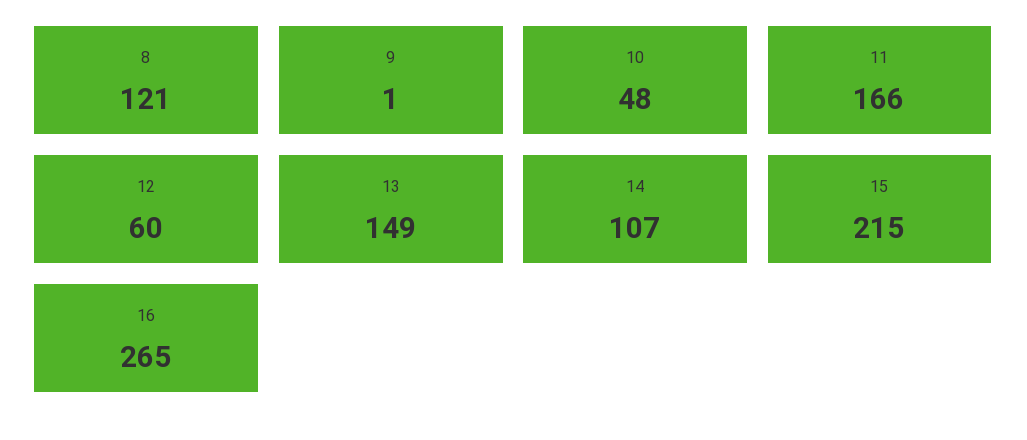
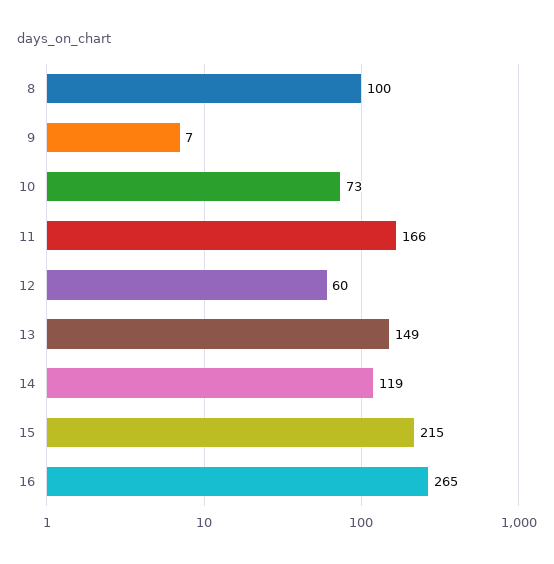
  {
-   "8": 121,
+   "8": 100,
-   "9": 1,
+   "9": 7,
-   "10": 48,
+   "10": 73,
    "11": 166,
    "12": 60,
    "13": 149,
-   "14": 107,
+   "14": 119,
    "15": 215,
    "16": 265
  }

